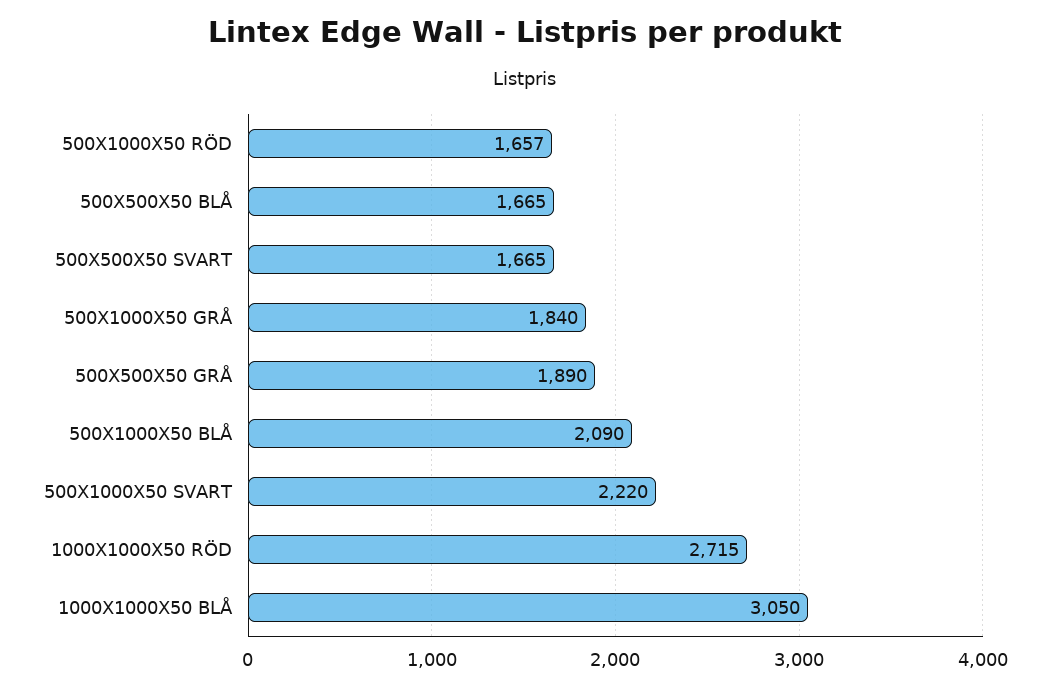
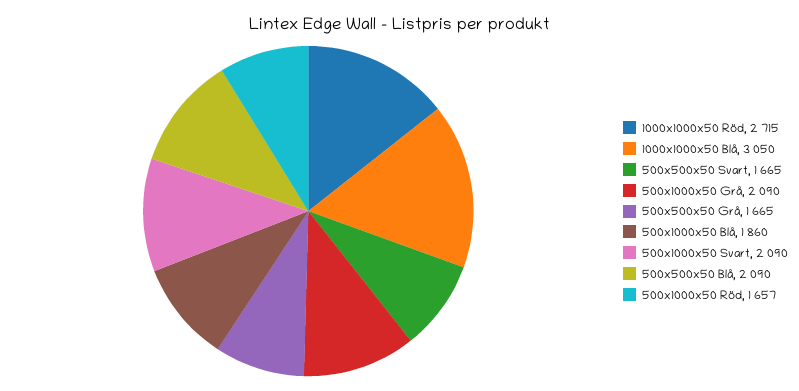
  {
    "500X1000X50 RÖD": 1657,
-   "500X500X50 BLÅ": 1665,
+   "500X500X50 BLÅ": 2090,
    "500X500X50 SVART": 1665,
-   "500X1000X50 GRÅ": 1840,
+   "500X1000X50 GRÅ": 2090,
-   "500X500X50 GRÅ": 1890,
+   "500X500X50 GRÅ": 1665,
-   "500X1000X50 BLÅ": 2090,
+   "500X1000X50 BLÅ": 1860,
-   "500X1000X50 SVART": 2220,
+   "500X1000X50 SVART": 2090,
    "1000X1000X50 RÖD": 2715,
    "1000X1000X50 BLÅ": 3050
  }

